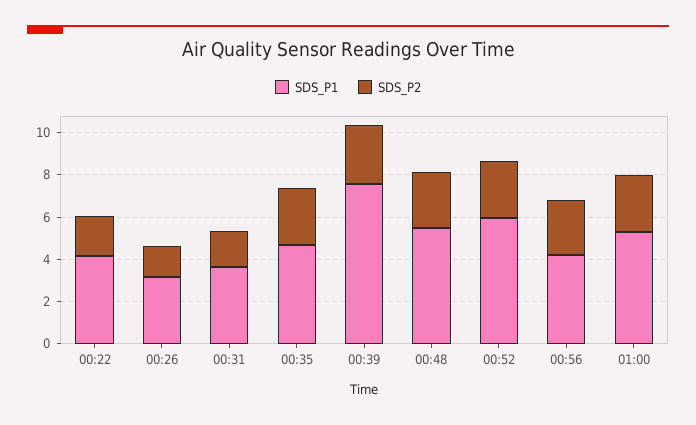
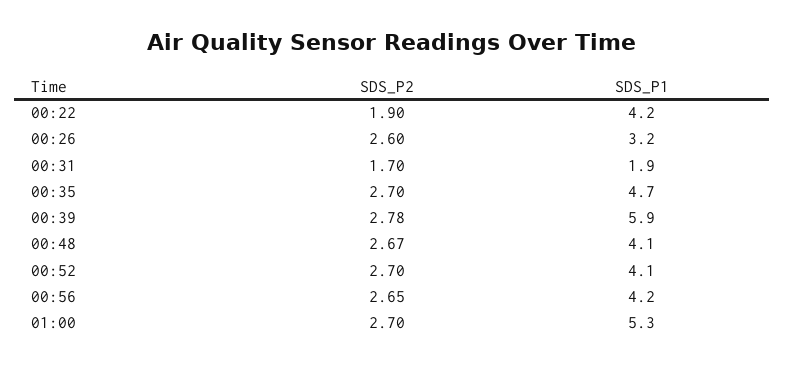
  {
    "SDS_P1": {
      "00:22": 4.2,
      "00:26": 3.2,
-     "00:31": 3.5,
+     "00:31": 1.9,
      "00:35": 4.7,
-     "00:39": 7.5,
+     "00:39": 5.9,
-     "00:48": 5.5,
+     "00:48": 4.1,
-     "00:52": 6,
+     "00:52": 4.1,
      "00:56": 4.2,
      "01:00": 5.3
    },
    "SDS_P2": {
      "00:22": 1.9,
-     "00:26": 1.5,
+     "00:26": 2.6,
      "00:31": 1.7,
      "00:35": 2.7,
      "00:39": 2.78,
      "00:48": 2.67,
      "00:52": 2.7,
      "00:56": 2.65,
      "01:00": 2.7
    }
  }

